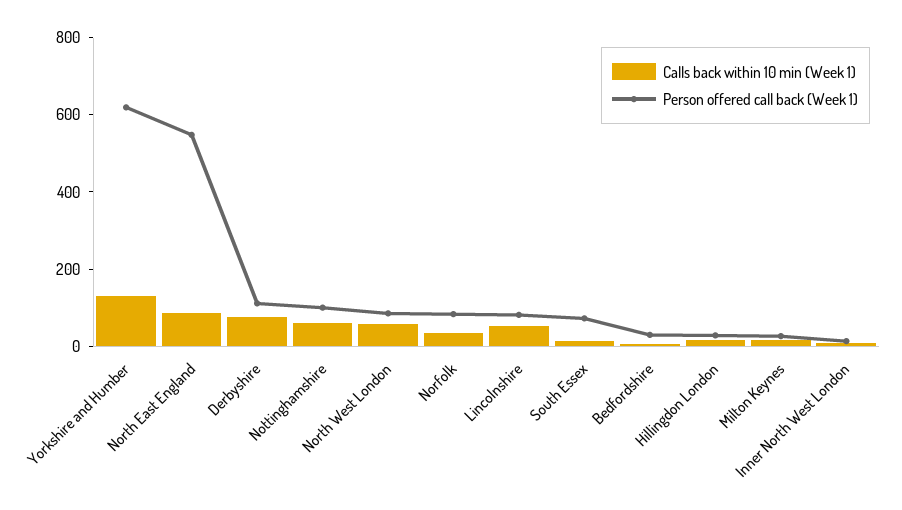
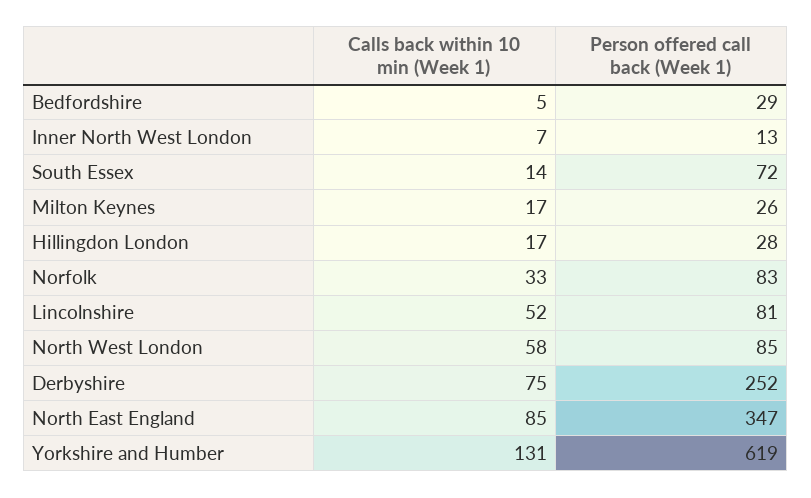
  {
    "Calls back within 10 min (Week 1)": {
      "Yorkshire and Humber": 131,
      "North East England": 85,
      "Derbyshire": 75,
-     "Nottinghamshire": 50,
      "North West London": 58,
      "Norfolk": 33,
      "Lincolnshire": 52,
      "South Essex": 14,
      "Bedfordshire": 5,
      "Hillingdon London": 17,
      "Milton Keynes": 17,
      "Inner North West London": 7
    },
    "Person offered call back (Week 1)": {
      "Yorkshire and Humber": 619,
-     "North East England": 550,
+     "North East England": 347,
-     "Derbyshire": 100,
+     "Derbyshire": 252,
-     "Nottinghamshire": 100,
      "North West London": 85,
      "Norfolk": 83,
      "Lincolnshire": 81,
      "South Essex": 72,
      "Bedfordshire": 29,
      "Hillingdon London": 28,
      "Milton Keynes": 26,
      "Inner North West London": 13
    }
  }

